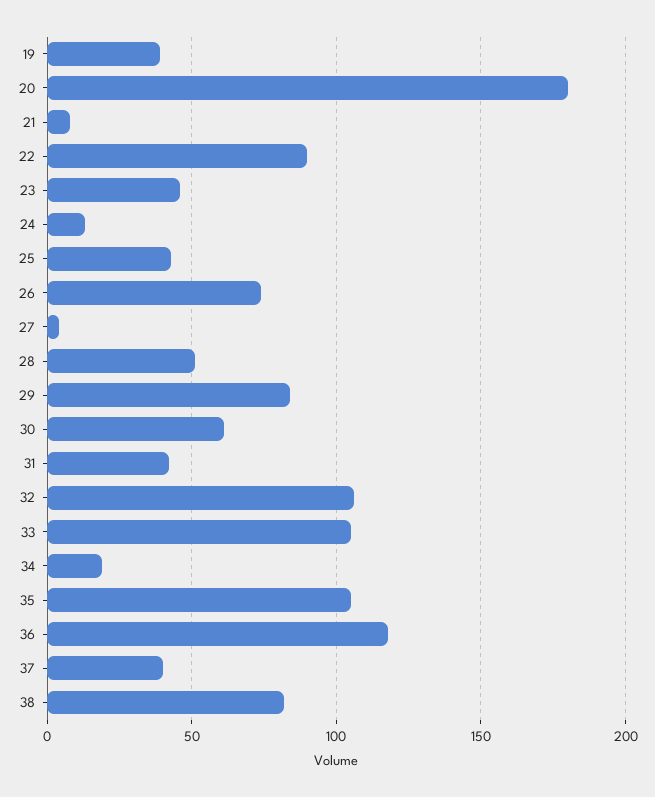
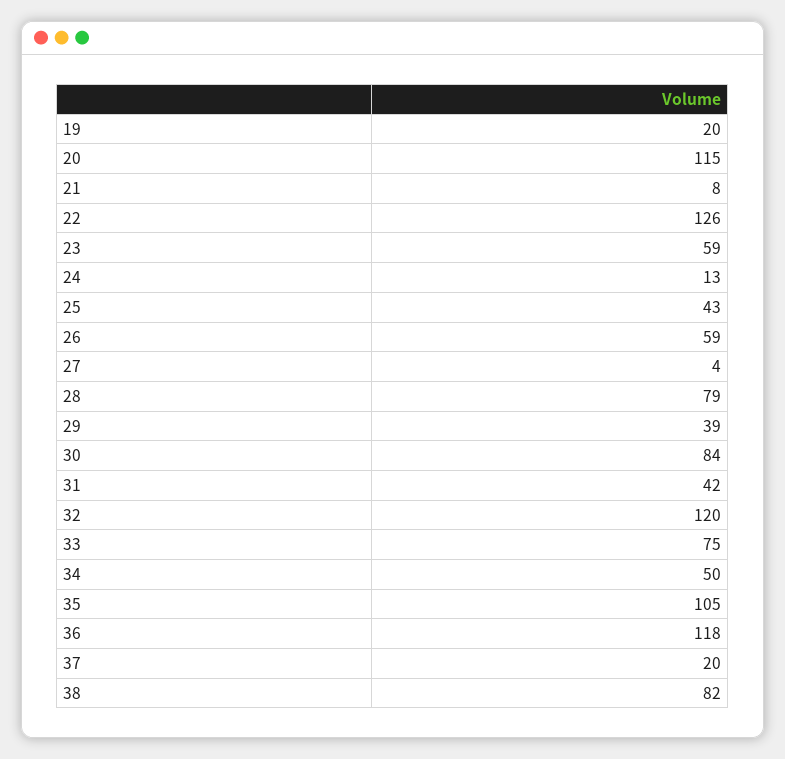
  {
-   "19": 40,
+   "19": 20,
-   "20": 180,
+   "20": 115,
    "21": 8,
-   "22": 90,
+   "22": 126,
-   "23": 45,
+   "23": 59,
    "24": 13,
    "25": 43,
-   "26": 75,
+   "26": 59,
    "27": 4,
-   "28": 50,
+   "28": 79,
-   "29": 85,
+   "29": 39,
-   "30": 60,
+   "30": 84,
    "31": 42,
-   "32": 105,
+   "32": 120,
-   "33": 105,
+   "33": 75,
-   "34": 20,
+   "34": 50,
    "35": 105,
    "36": 118,
-   "37": 40,
+   "37": 20,
    "38": 82
  }

